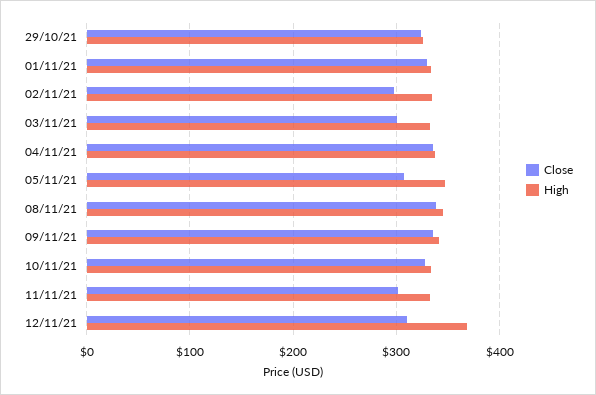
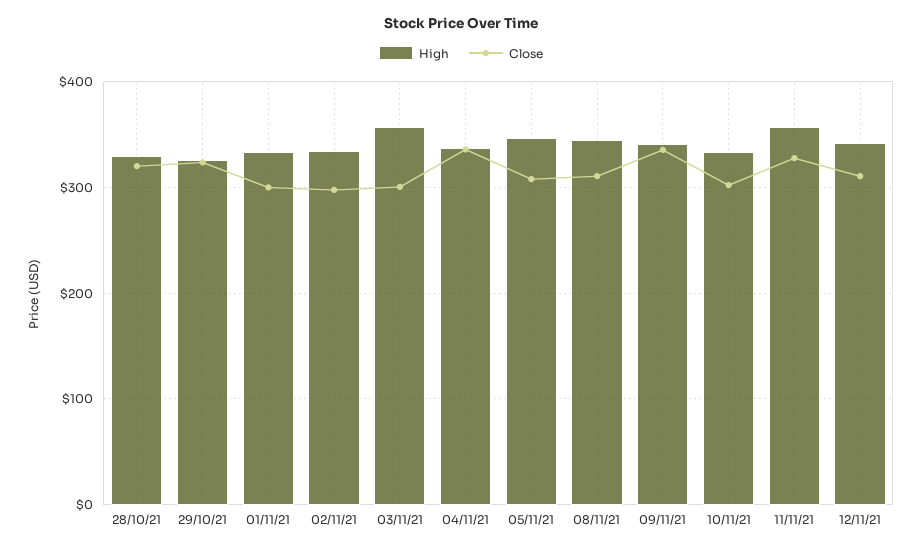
  {
    "Close": {
      "29/10/21": 320,
-     "01/11/21": 330,
+     "01/11/21": 300,
      "02/11/21": 300,
      "03/11/21": 300,
      "04/11/21": 340,
      "05/11/21": 310,
-     "08/11/21": 340,
+     "08/11/21": 310,
      "09/11/21": 340,
-     "10/11/21": 330,
+     "10/11/21": 300,
-     "11/11/21": 300,
+     "11/11/21": 330,
-     "12/11/21": 310
+     "12/11/21": 310,
+     "28/10/21": 320
    },
    "High": {
      "29/10/21": 330,
      "01/11/21": 330,
      "02/11/21": 330,
-     "03/11/21": 330,
+     "03/11/21": 360,
      "04/11/21": 340,
      "05/11/21": 350,
      "08/11/21": 340,
      "09/11/21": 340,
      "10/11/21": 330,
-     "11/11/21": 330,
+     "11/11/21": 360,
-     "12/11/21": 370
+     "12/11/21": 340,
+     "28/10/21": 330
    }
  }

